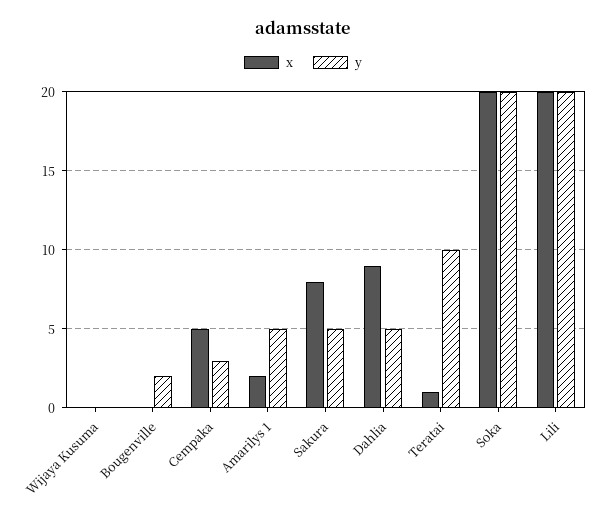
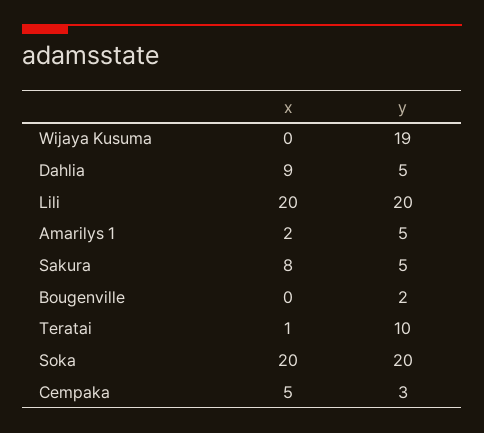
  {
    "x": {
      "Wijaya Kusuma": 0,
      "Bougenville": 0,
      "Cempaka": 5,
      "Amarilys 1": 2,
      "Sakura": 8,
      "Dahlia": 9,
      "Teratai": 1,
      "Soka": 20,
      "Lili": 20
    },
    "y": {
-     "Wijaya Kusuma": 0,
+     "Wijaya Kusuma": 19,
      "Bougenville": 2,
      "Cempaka": 3,
      "Amarilys 1": 5,
      "Sakura": 5,
      "Dahlia": 5,
      "Teratai": 10,
      "Soka": 20,
      "Lili": 20
    }
  }

